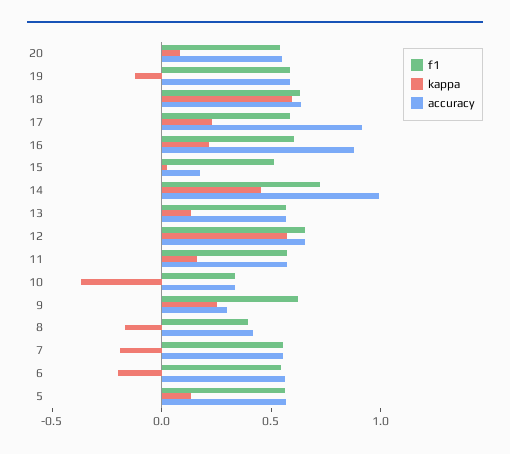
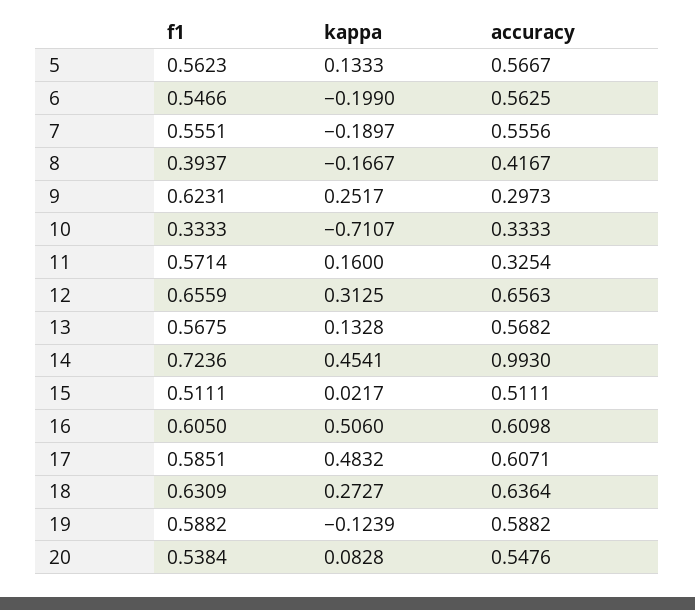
  {
    "f1": {
      "20": 0.5384,
      "19": 0.5882,
      "18": 0.6309,
      "17": 0.5851,
      "16": 0.605,
      "15": 0.5111,
      "14": 0.7236,
      "13": 0.5675,
      "12": 0.6559,
      "11": 0.5714,
      "10": 0.3333,
      "9": 0.6231,
      "8": 0.3937,
      "7": 0.5551,
      "6": 0.5466,
      "5": 0.5623
    },
    "kappa": {
      "20": 0.0828,
      "19": -0.1239,
-     "18": 0.6,
+     "18": 0.2727,
-     "17": 0.2,
+     "17": 0.4832,
-     "16": 0.2,
+     "16": 0.506,
      "15": 0.0217,
      "14": 0.4541,
      "13": 0.1328,
-     "12": 0.6,
+     "12": 0.3125,
      "11": 0.16,
-     "10": -0.4,
+     "10": -0.7107,
      "9": 0.2517,
      "8": -0.1667,
      "7": -0.1897,
      "6": -0.199,
      "5": 0.1333
    },
    "accuracy": {
      "20": 0.5476,
      "19": 0.5882,
      "18": 0.6364,
-     "17": 0.9,
+     "17": 0.6071,
-     "16": 0.9,
+     "16": 0.6098,
-     "15": 0.2,
+     "15": 0.5111,
      "14": 0.993,
      "13": 0.5682,
      "12": 0.6563,
-     "11": 0.6,
+     "11": 0.3254,
      "10": 0.3333,
      "9": 0.2973,
      "8": 0.4167,
      "7": 0.5556,
      "6": 0.5625,
      "5": 0.5667
    }
  }

